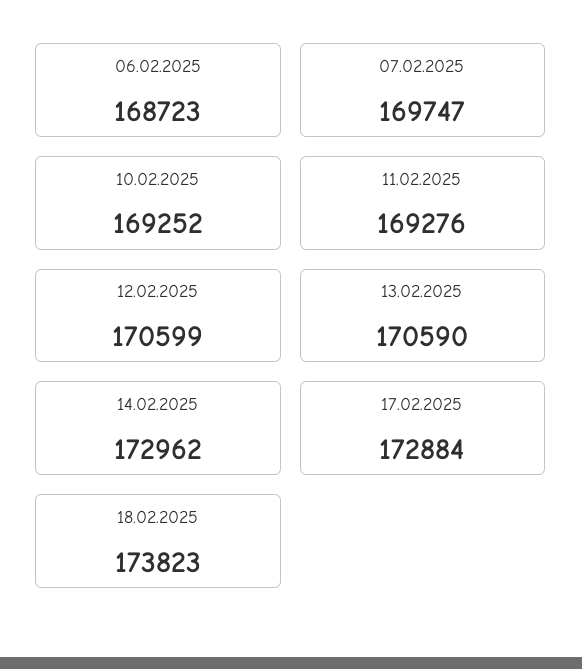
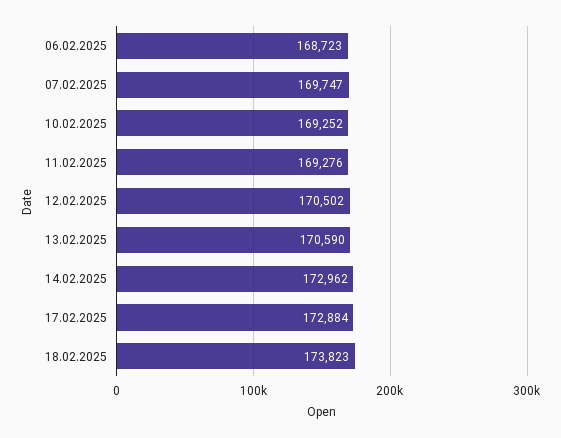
  {
    "06.02.2025": 168723,
    "07.02.2025": 169747,
    "10.02.2025": 169252,
    "11.02.2025": 169276,
-   "12.02.2025": 170599,
+   "12.02.2025": 170502,
    "13.02.2025": 170590,
    "14.02.2025": 172962,
    "17.02.2025": 172884,
    "18.02.2025": 173823
  }

